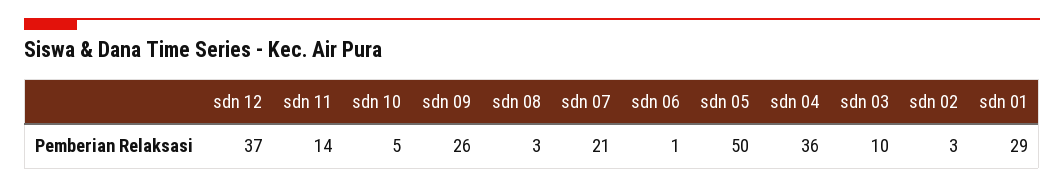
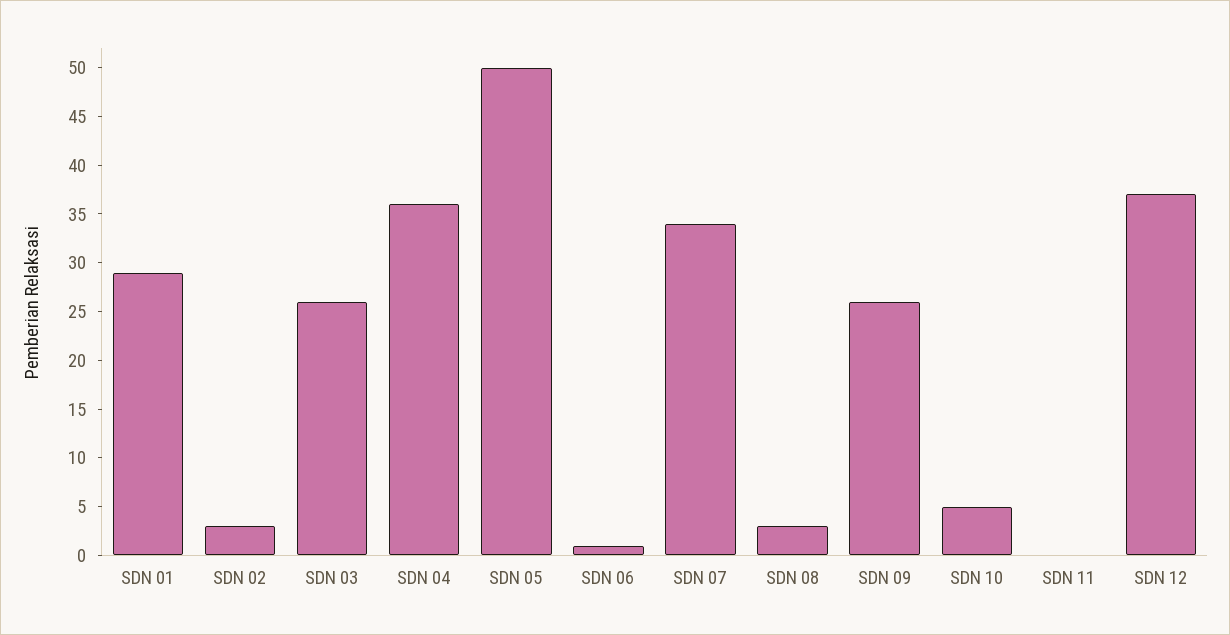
  {
    "sdn 12": 37,
-   "sdn 11": 14,
+   "sdn 11": 0,
    "sdn 10": 5,
    "sdn 09": 26,
    "sdn 08": 3,
-   "sdn 07": 21,
+   "sdn 07": 34,
    "sdn 06": 1,
    "sdn 05": 50,
    "sdn 04": 36,
-   "sdn 03": 10,
+   "sdn 03": 26,
    "sdn 02": 3,
    "sdn 01": 29
  }

